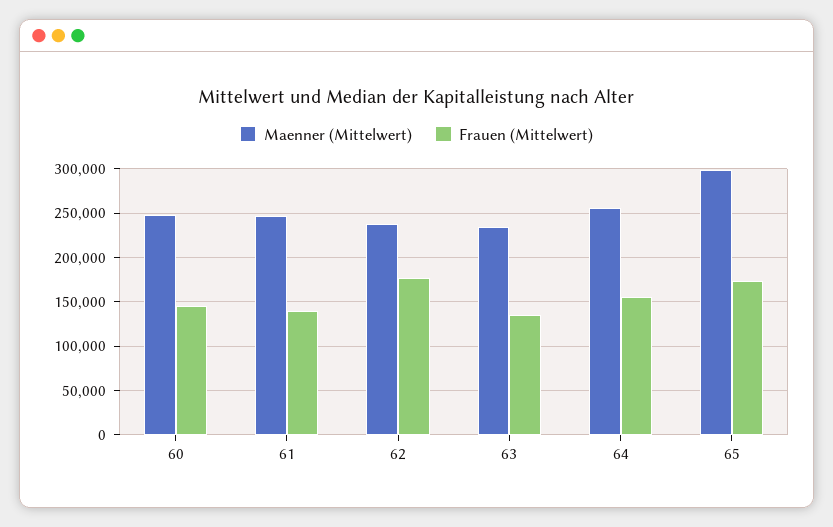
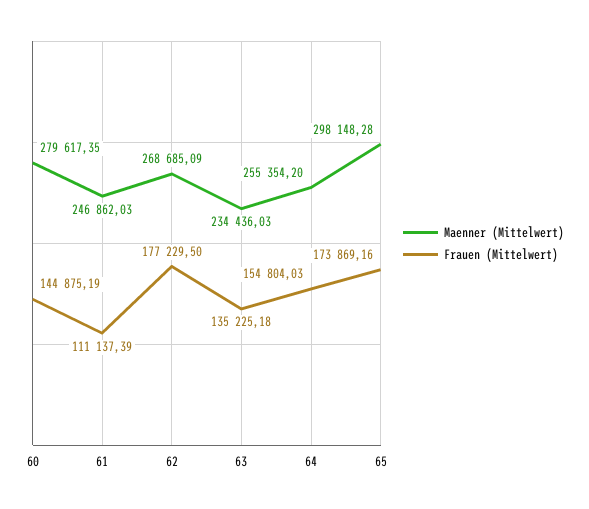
  {
    "Maenner (Mittelwert)": {
-     "60": 250000,
+     "60": 279617.35,
      "61": 246862.03,
-     "62": 240000,
+     "62": 268685.09,
      "63": 234436.03,
      "64": 255354.2,
      "65": 298148.28
    },
    "Frauen (Mittelwert)": {
      "60": 144875.19,
-     "61": 140000,
+     "61": 111137.39,
      "62": 177229.5,
      "63": 135225.18,
      "64": 154804.03,
      "65": 173869.16
    }
  }

